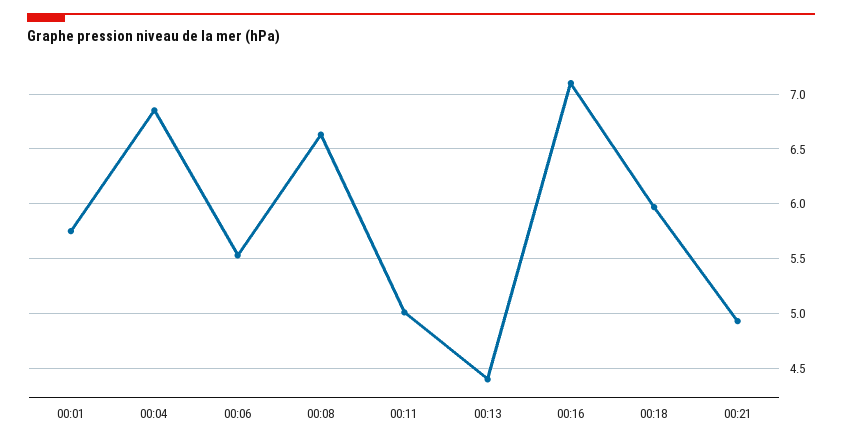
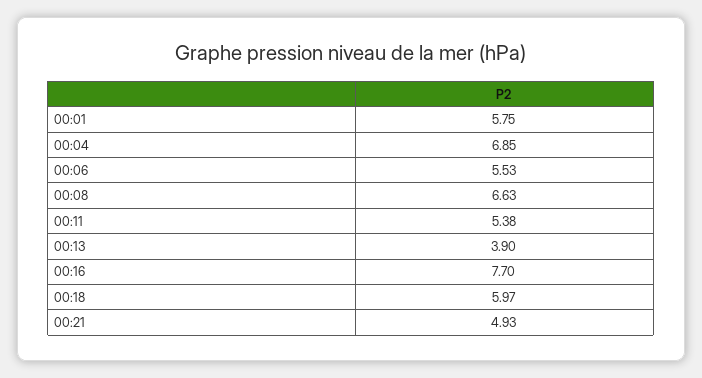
  {
    "00:01": 5.75,
    "00:04": 6.85,
    "00:06": 5.53,
    "00:08": 6.63,
-   "00:11": 5,
+   "00:11": 5.38,
-   "00:13": 4.4,
+   "00:13": 3.9,
-   "00:16": 7.1,
+   "00:16": 7.7,
    "00:18": 5.97,
    "00:21": 4.93
  }

